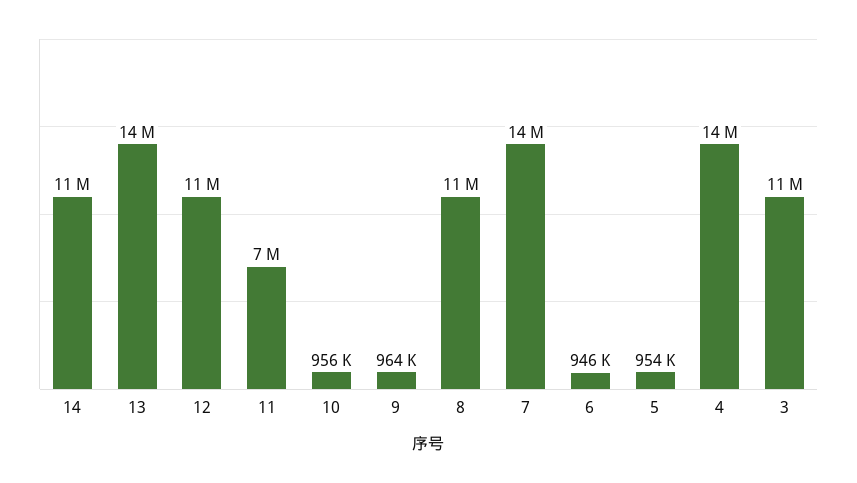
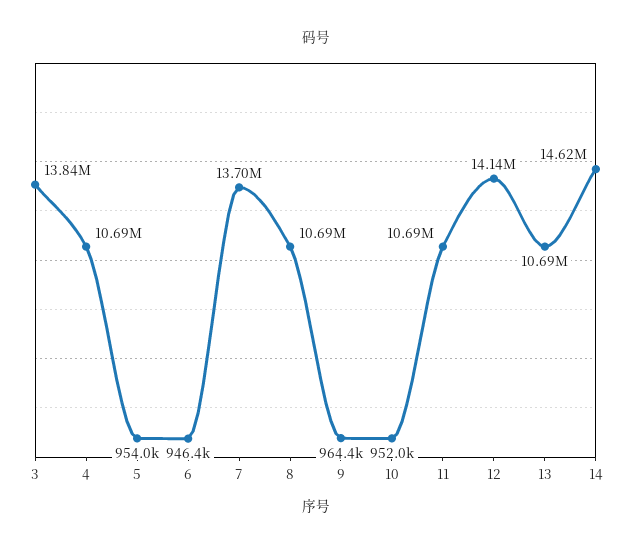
  {
-   "14": 11000000,
+   "14": 14620000,
-   "13": 14000000,
+   "13": 10690000,
-   "12": 11000000,
+   "12": 14140000,
-   "11": 7000000,
+   "11": 10690000,
-   "10": 956000,
+   "10": 952000,
    "9": 964400,
    "8": 10690000,
    "7": 13700000,
    "6": 946400,
    "5": 954000,
-   "4": 14000000,
+   "4": 10690000,
-   "3": 11000000
+   "3": 13840000
  }

